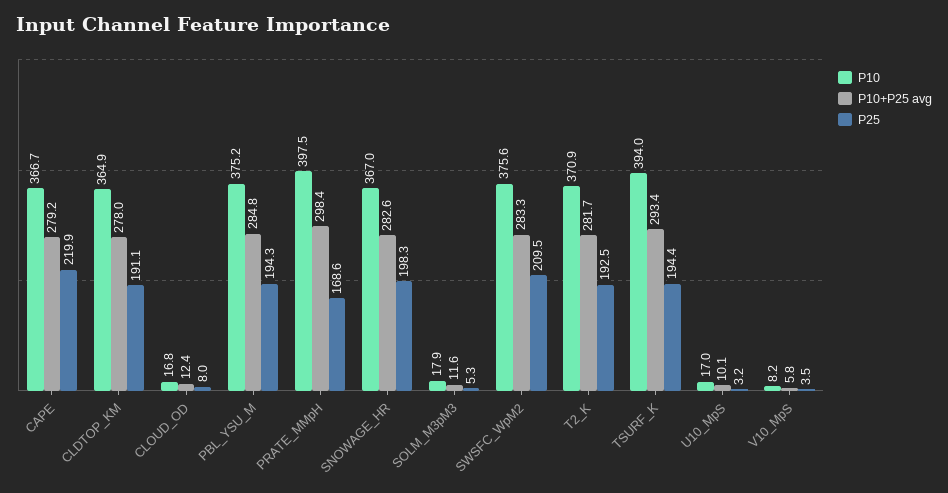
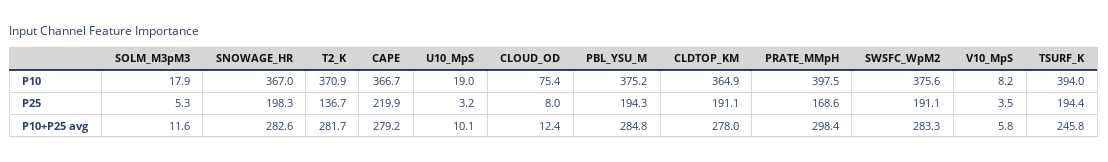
  {
    "P10": {
      "CAPE": 366.7,
      "CLDTOP_KM": 364.9,
-     "CLOUD_OD": 16.8,
+     "CLOUD_OD": 75.4,
      "PBL_YSU_M": 375.2,
      "PRATE_MMpH": 397.5,
      "SNOWAGE_HR": 367,
      "SOLM_M3pM3": 17.9,
      "SWSFC_WpM2": 375.6,
      "T2_K": 370.9,
      "TSURF_K": 394,
-     "U10_MpS": 17,
+     "U10_MpS": 19,
      "V10_MpS": 8.2
    },
    "P10+P25 avg": {
      "CAPE": 279.2,
      "CLDTOP_KM": 278,
      "CLOUD_OD": 12.4,
      "PBL_YSU_M": 284.8,
      "PRATE_MMpH": 298.4,
      "SNOWAGE_HR": 282.6,
      "SOLM_M3pM3": 11.6,
      "SWSFC_WpM2": 283.3,
      "T2_K": 281.7,
-     "TSURF_K": 293.4,
+     "TSURF_K": 245.8,
      "U10_MpS": 10.1,
      "V10_MpS": 5.8
    },
    "P25": {
      "CAPE": 219.9,
      "CLDTOP_KM": 191.1,
      "CLOUD_OD": 8,
      "PBL_YSU_M": 194.3,
      "PRATE_MMpH": 168.6,
      "SNOWAGE_HR": 198.3,
      "SOLM_M3pM3": 5.3,
-     "SWSFC_WpM2": 209.5,
+     "SWSFC_WpM2": 191.1,
-     "T2_K": 192.5,
+     "T2_K": 136.7,
      "TSURF_K": 194.4,
      "U10_MpS": 3.2,
      "V10_MpS": 3.5
    }
  }

